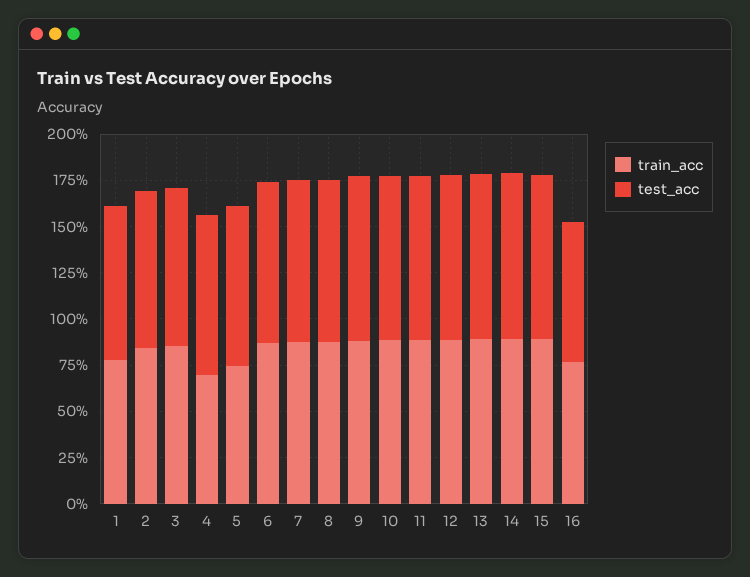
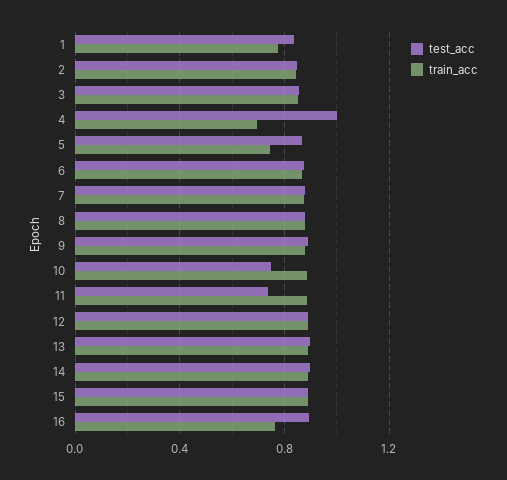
  {
    "train_acc": {
      "1": 0.8,
      "2": 0.85,
      "3": 0.85,
      "4": 0.7,
      "5": 0.75,
      "6": 0.85,
      "7": 0.85,
      "8": 0.9,
      "9": 0.9,
      "10": 0.9,
      "11": 0.9,
      "12": 0.9,
      "13": 0.9,
      "14": 0.9,
      "15": 0.9,
      "16": 0.75
    },
    "test_acc": {
      "1": 0.85,
      "2": 0.85,
      "3": 0.85,
-     "4": 0.85,
+     "4": 1,
      "5": 0.85,
      "6": 0.85,
      "7": 0.9,
      "8": 0.9,
      "9": 0.9,
-     "10": 0.9,
+     "10": 0.75,
-     "11": 0.9,
+     "11": 0.75,
      "12": 0.9,
      "13": 0.9,
      "14": 0.9,
      "15": 0.9,
-     "16": 0.75
+     "16": 0.9
    }
  }

